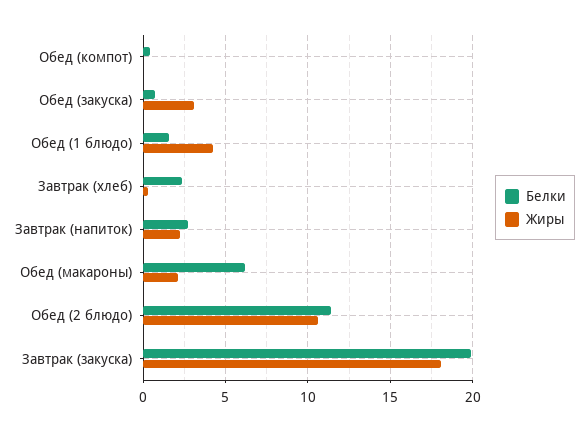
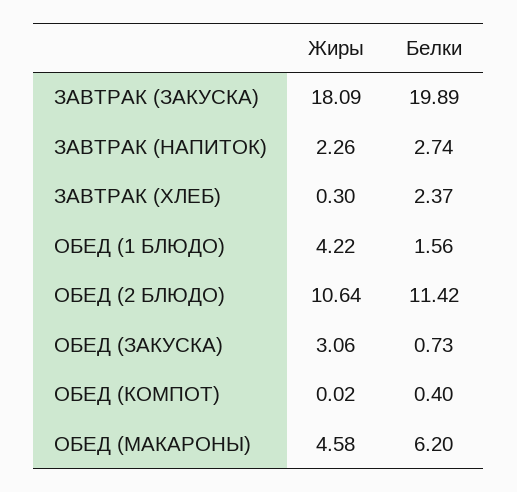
  {
    "Белки": {
      "Обед (компот)": 0.4,
      "Обед (закуска)": 0.73,
      "Обед (1 блюдо)": 1.56,
      "Завтрак (хлеб)": 2.37,
      "Завтрак (напиток)": 2.74,
      "Обед (макароны)": 6.2,
      "Обед (2 блюдо)": 11.42,
      "Завтрак (закуска)": 19.89
    },
    "Жиры": {
      "Обед (компот)": 0.02,
      "Обед (закуска)": 3.06,
      "Обед (1 блюдо)": 4.22,
      "Завтрак (хлеб)": 0.3,
      "Завтрак (напиток)": 2.26,
-     "Обед (макароны)": 2,
+     "Обед (макароны)": 4.58,
      "Обед (2 блюдо)": 10.64,
      "Завтрак (закуска)": 18.09
    }
  }

